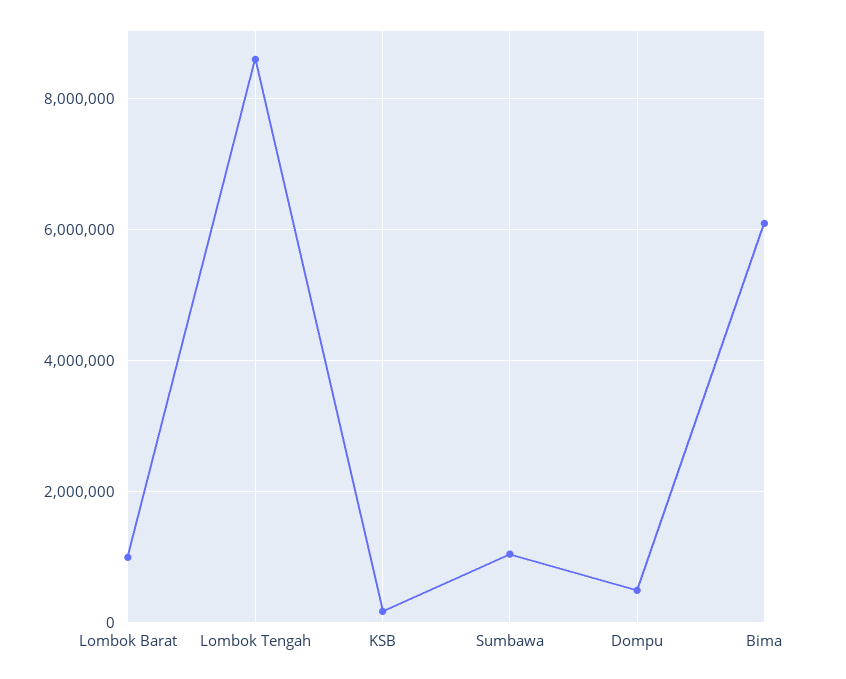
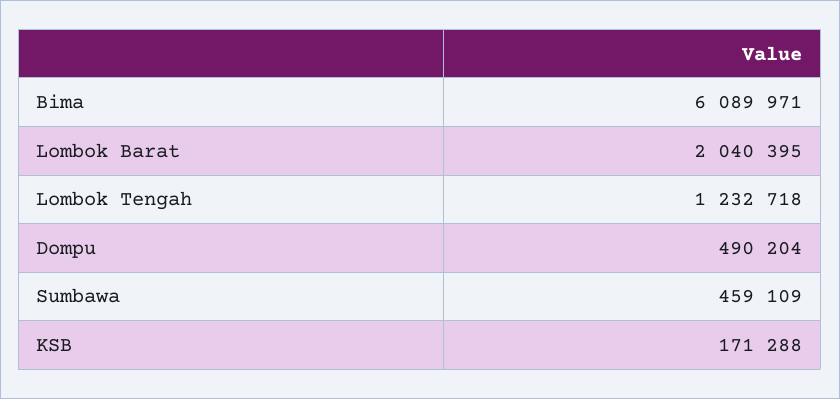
  {
-   "Lombok Barat": 1000000,
+   "Lombok Barat": 2040395,
-   "Lombok Tengah": 8600000,
+   "Lombok Tengah": 1232718,
    "KSB": 171288,
-   "Sumbawa": 1000000,
+   "Sumbawa": 459109,
    "Dompu": 490204,
    "Bima": 6089971
  }

